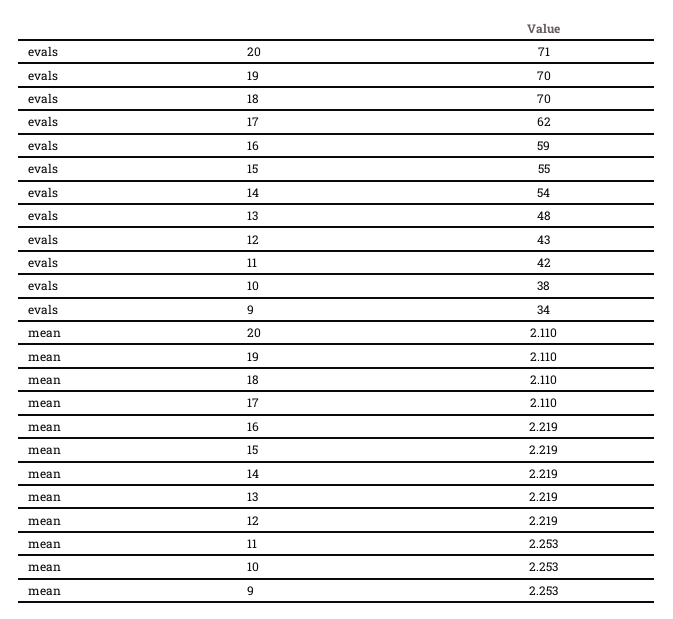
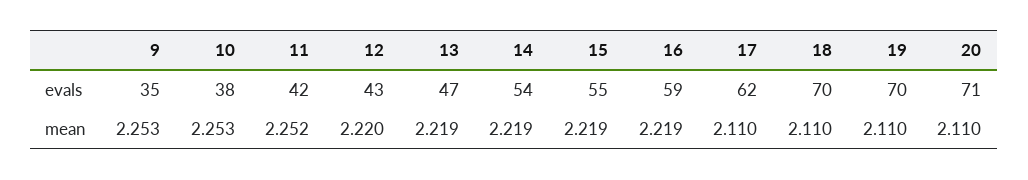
  {
    "evals": {
      "20": 71,
      "19": 70,
      "18": 70,
      "17": 62,
      "16": 59,
      "15": 55,
      "14": 54,
-     "13": 48,
+     "13": 47,
      "12": 43,
      "11": 42,
      "10": 38,
-     "9": 34
+     "9": 35
    },
    "mean": {
      "20": 2.11,
      "19": 2.11,
      "18": 2.11,
      "17": 2.11,
      "16": 2.219,
      "15": 2.219,
      "14": 2.219,
      "13": 2.219,
-     "12": 2.219,
+     "12": 2.22,
-     "11": 2.253,
+     "11": 2.252,
      "10": 2.253,
      "9": 2.253
    }
  }

